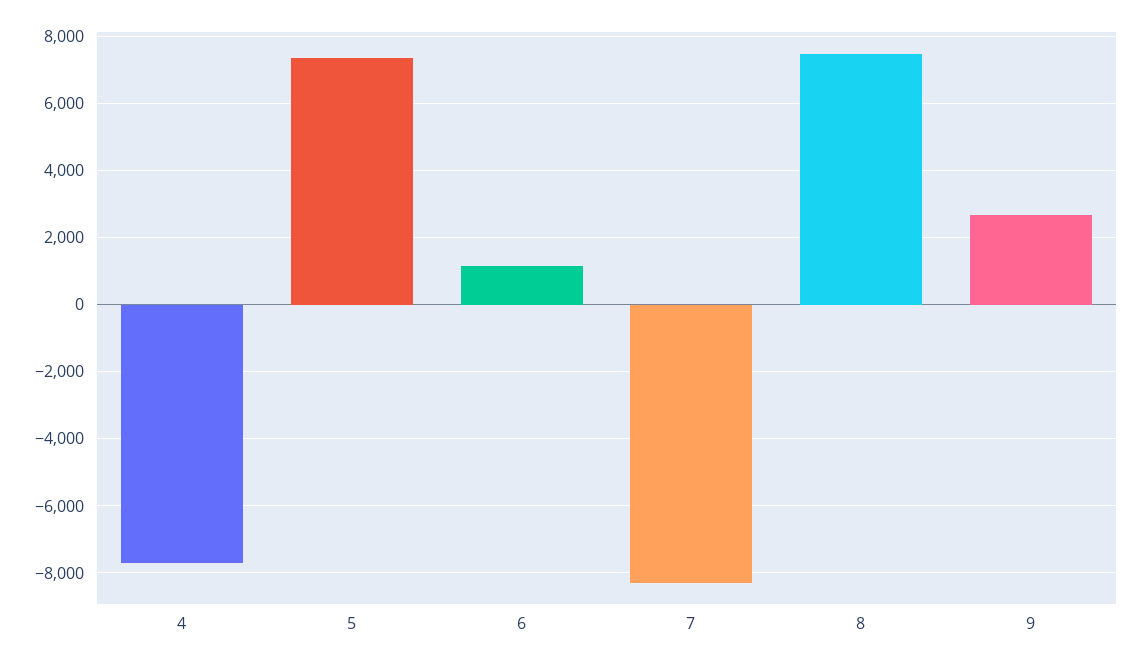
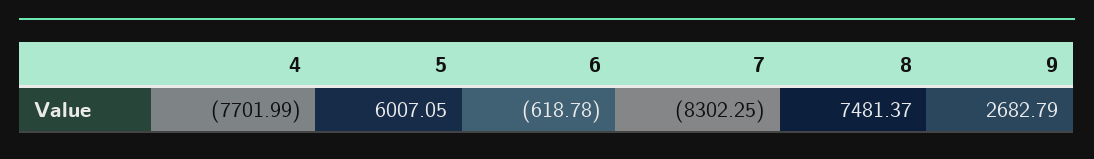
  {
    "4": -7701.99,
-   "5": 7400,
+   "5": 6007.05,
-   "6": 1200,
+   "6": -618.78,
    "7": -8302.25,
    "8": 7481.37,
    "9": 2682.79
  }

